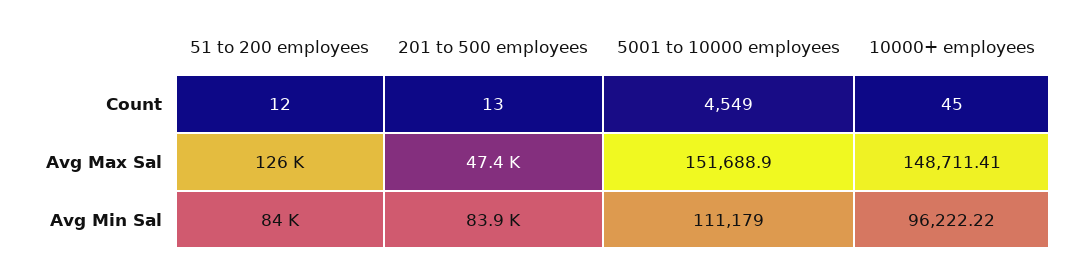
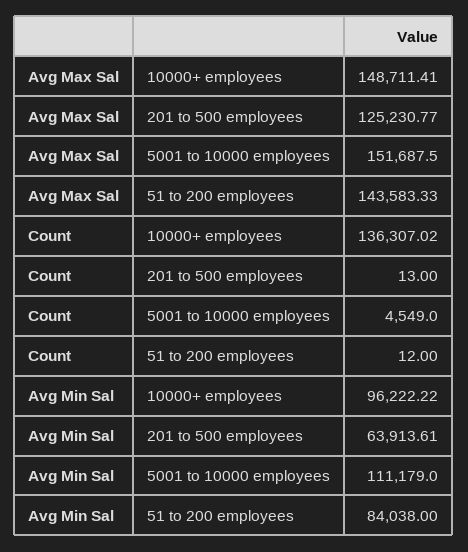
  {
    "51 to 200 employees": {
      "Count": 12,
-     "Avg Max Sal": 126000,
+     "Avg Max Sal": 143583.33,
      "Avg Min Sal": 84038
    },
    "201 to 500 employees": {
      "Count": 13,
-     "Avg Max Sal": 47400,
+     "Avg Max Sal": 125230.77,
-     "Avg Min Sal": 83900
+     "Avg Min Sal": 63913.61
    },
    "5001 to 10000 employees": {
      "Count": 4549,
-     "Avg Max Sal": 151688.9,
+     "Avg Max Sal": 151687.5,
      "Avg Min Sal": 111179
    },
    "10000+ employees": {
-     "Count": 45,
+     "Count": 136307.02,
      "Avg Max Sal": 148711.41,
      "Avg Min Sal": 96222.22
    }
  }

